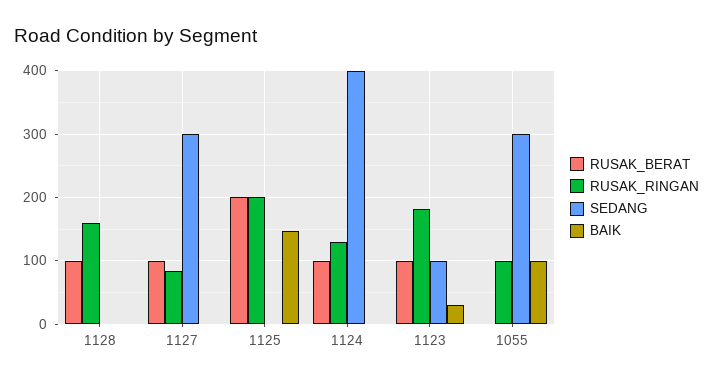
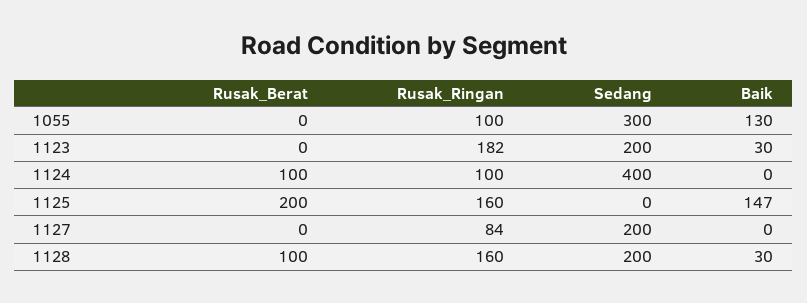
  {
    "RUSAK_BERAT": {
      "1128": 100,
-     "1127": 100,
+     "1127": 0,
      "1125": 200,
      "1124": 100,
-     "1123": 100,
+     "1123": 0,
      "1055": 0
    },
    "RUSAK_RINGAN": {
      "1128": 160,
      "1127": 84,
-     "1125": 200,
+     "1125": 160,
-     "1124": 130,
+     "1124": 100,
      "1123": 182,
      "1055": 100
    },
    "SEDANG": {
-     "1128": 0,
+     "1128": 200,
-     "1127": 300,
+     "1127": 200,
      "1125": 0,
      "1124": 400,
-     "1123": 100,
+     "1123": 200,
      "1055": 300
    },
    "BAIK": {
-     "1128": 0,
+     "1128": 30,
      "1127": 0,
      "1125": 147,
      "1124": 0,
      "1123": 30,
-     "1055": 100
+     "1055": 130
    }
  }

